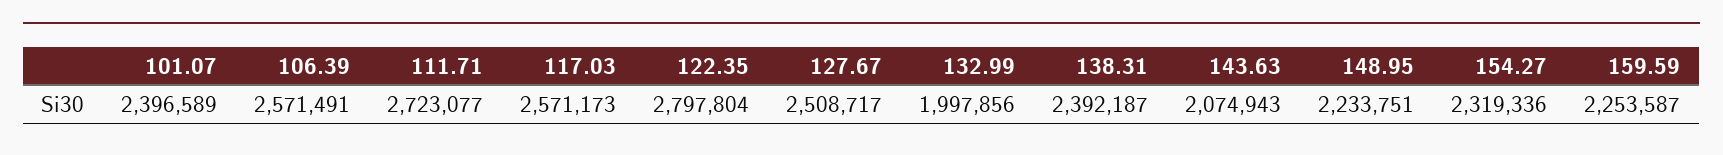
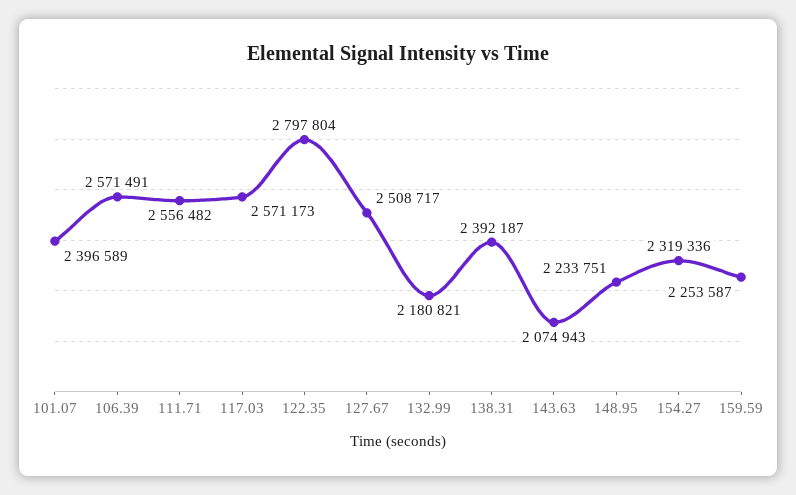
  {
    "101.07": 2396589,
    "106.39": 2571491,
-   "111.71": 2723077,
+   "111.71": 2556482,
    "117.03": 2571173,
    "122.35": 2797804,
    "127.67": 2508717,
-   "132.99": 1997856,
+   "132.99": 2180821,
    "138.31": 2392187,
    "143.63": 2074943,
    "148.95": 2233751,
    "154.27": 2319336,
    "159.59": 2253587
  }

